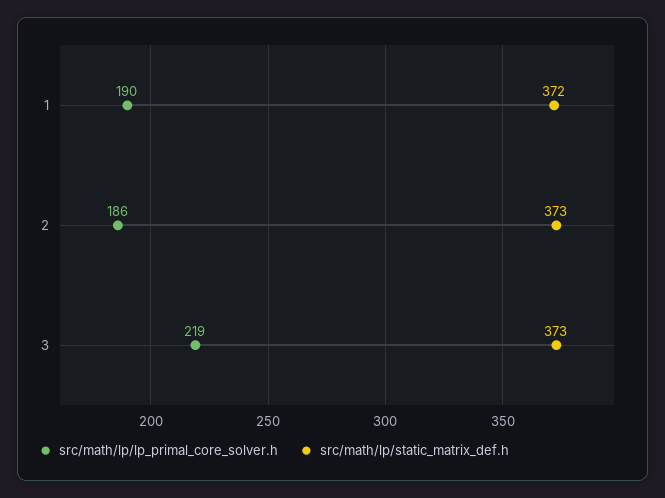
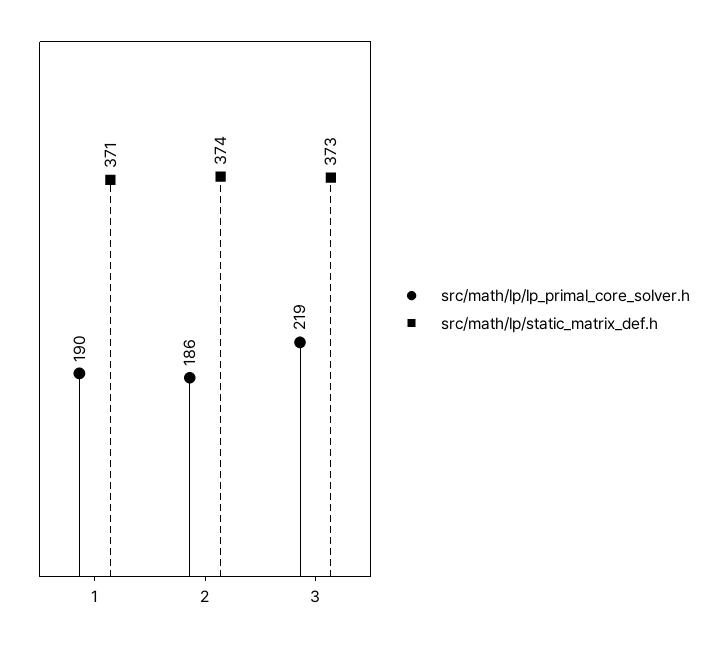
  {
    "src/math/lp/lp_primal_core_solver.h": {
      "1": 190,
      "2": 186,
      "3": 219
    },
    "src/math/lp/static_matrix_def.h": {
-     "1": 372,
+     "1": 371,
-     "2": 373,
+     "2": 374,
      "3": 373
    }
  }

